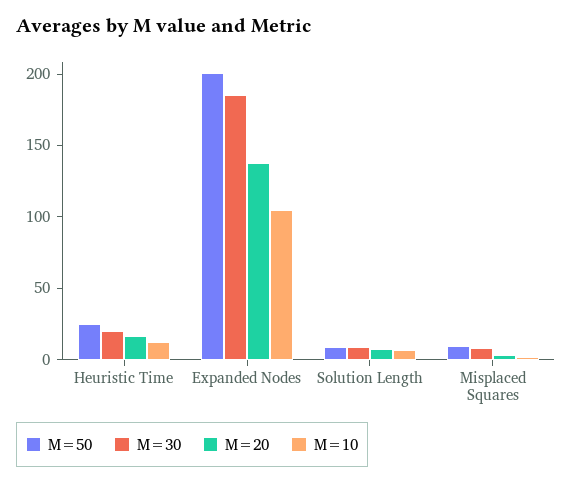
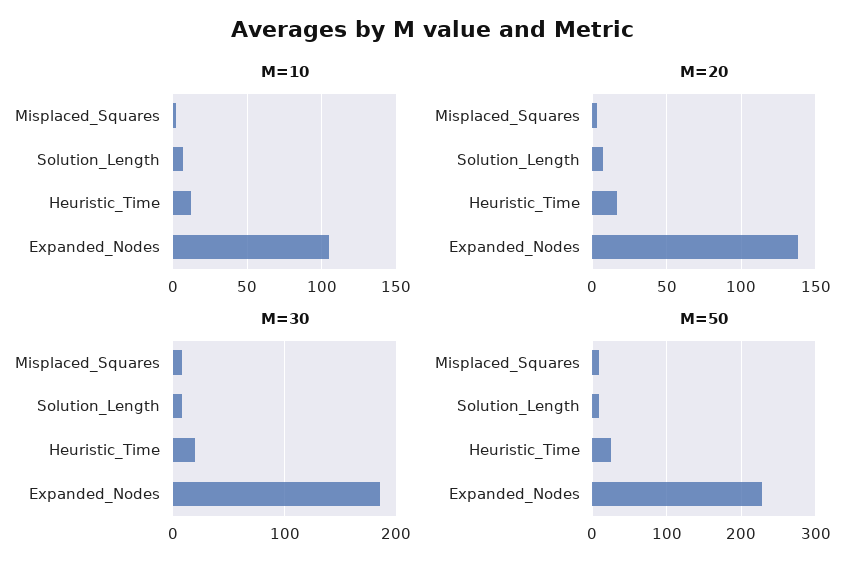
  {
    "M=50": {
      "Heuristic Time": 20,
-     "Expanded Nodes": 200,
+     "Expanded Nodes": 230,
      "Solution Length": 10,
      "Misplaced Squares": 10
    },
    "M=30": {
      "Heuristic Time": 20,
      "Expanded Nodes": 190,
      "Solution Length": 10,
      "Misplaced Squares": 10
    },
    "M=20": {
      "Heuristic Time": 15,
      "Expanded Nodes": 140,
      "Solution Length": 5,
      "Misplaced Squares": 5
    },
    "M=10": {
      "Heuristic Time": 15,
      "Expanded Nodes": 105,
      "Solution Length": 5,
      "Misplaced Squares": 0
    }
  }

